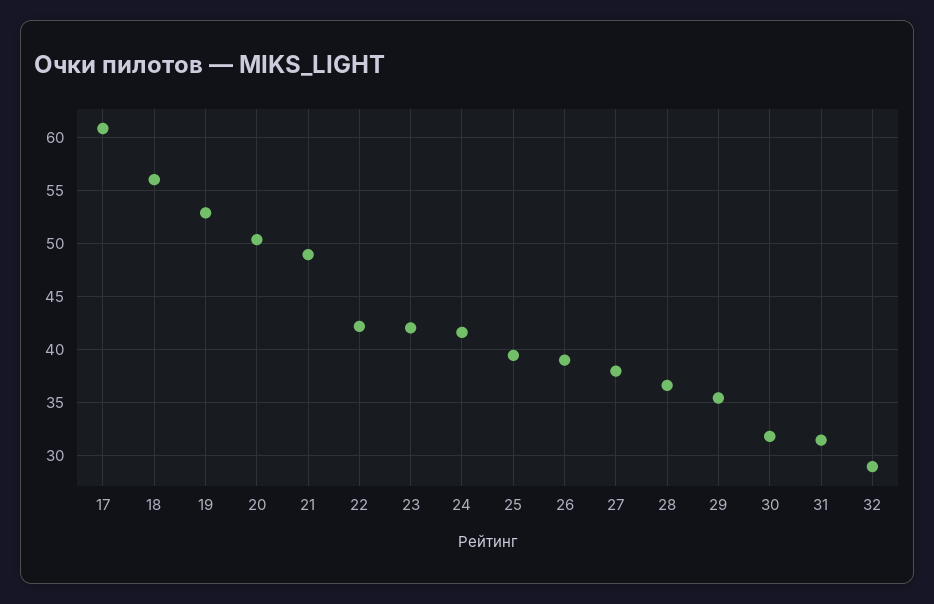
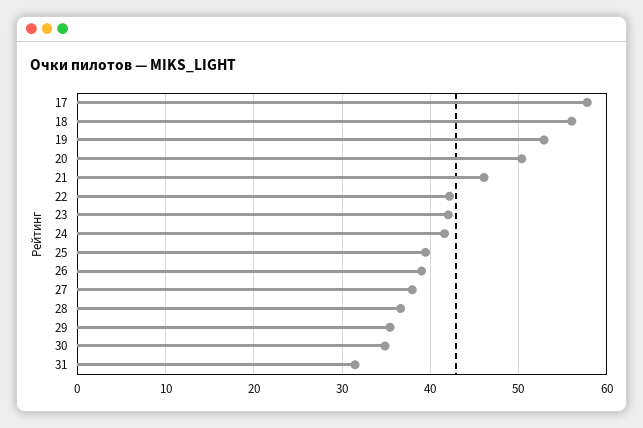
  {
-   "17": 61,
+   "17": 58,
    "18": 56,
    "19": 53,
    "20": 50,
-   "21": 49,
+   "21": 46,
    "22": 42,
    "23": 42,
    "24": 42,
    "25": 39,
    "26": 39,
    "27": 38,
    "28": 37,
    "29": 35,
-   "30": 32,
+   "30": 35,
-   "31": 31,
+   "31": 31
-   "32": 29
  }

